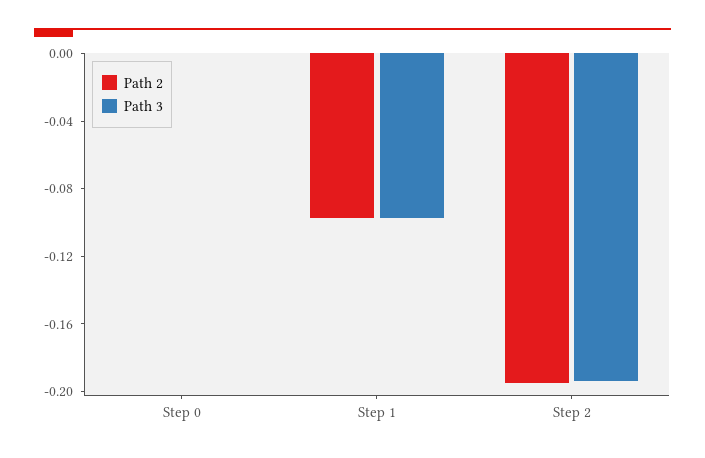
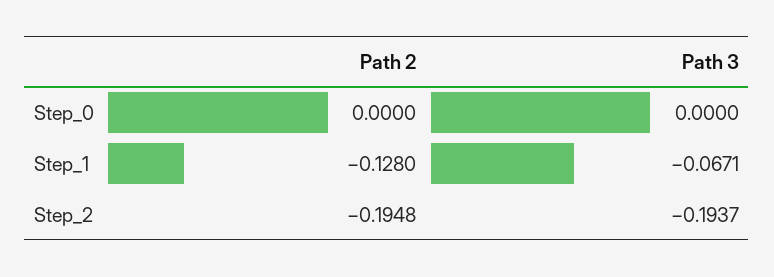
  {
    "Path 2": {
      "Step 0": 0,
-     "Step 1": -0.1,
+     "Step 1": -0.128,
      "Step 2": -0.1948
    },
    "Path 3": {
      "Step 0": 0,
-     "Step 1": -0.1,
+     "Step 1": -0.0671,
      "Step 2": -0.1937
    }
  }

